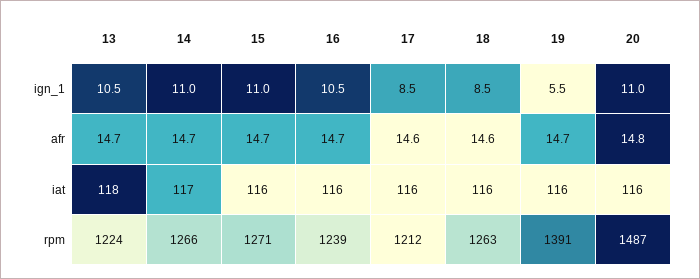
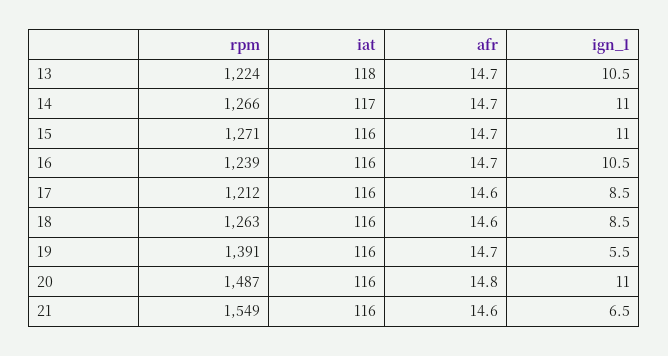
  {
    "13": {
      "ign_1": 10.5,
      "afr": 14.7,
      "iat": 118,
      "rpm": 1224
    },
    "14": {
      "ign_1": 11,
      "afr": 14.7,
      "iat": 117,
      "rpm": 1266
    },
    "15": {
      "ign_1": 11,
      "afr": 14.7,
      "iat": 116,
      "rpm": 1271
    },
    "16": {
      "ign_1": 10.5,
      "afr": 14.7,
      "iat": 116,
      "rpm": 1239
    },
    "17": {
      "ign_1": 8.5,
      "afr": 14.6,
      "iat": 116,
      "rpm": 1212
    },
    "18": {
      "ign_1": 8.5,
      "afr": 14.6,
      "iat": 116,
      "rpm": 1263
    },
    "19": {
      "ign_1": 5.5,
      "afr": 14.7,
      "iat": 116,
      "rpm": 1391
    },
    "20": {
      "ign_1": 11,
      "afr": 14.8,
      "iat": 116,
      "rpm": 1487
-   }
+   },
+   "21": {
+     "rpm": 1549,
+     "iat": 116,
+     "afr": 14.6,
+     "ign_1": 6.5
+   }
  }

